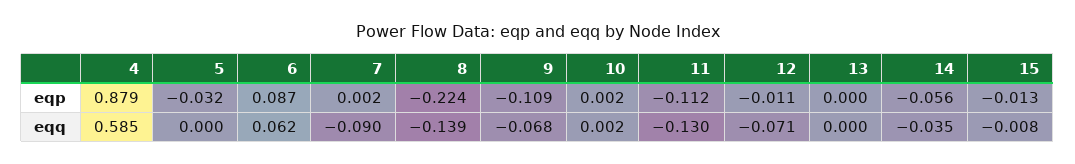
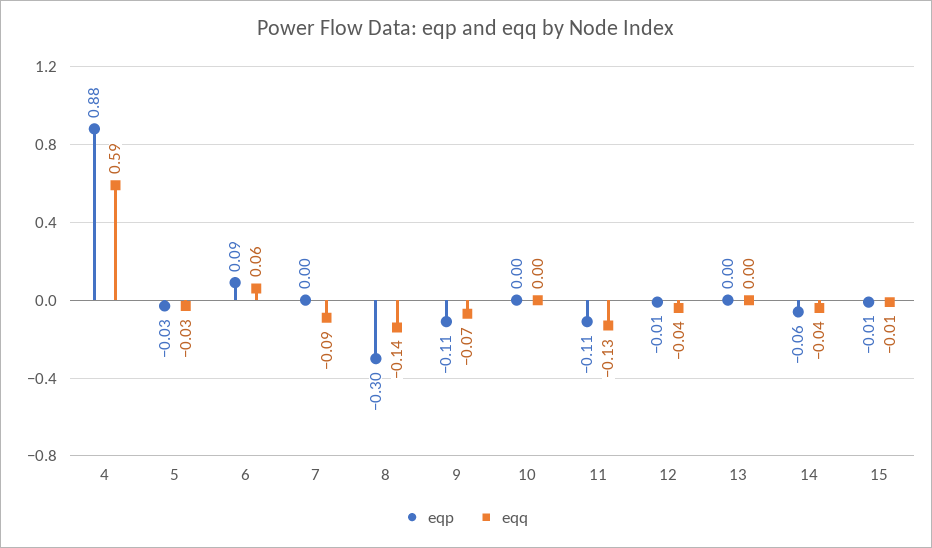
  {
    "eqp": {
      "4": 0.879,
      "5": -0.032,
      "6": 0.087,
      "7": 0.002,
-     "8": -0.224,
+     "8": -0.3,
      "9": -0.109,
      "10": 0.002,
      "11": -0.112,
      "12": -0.011,
      "13": 0,
      "14": -0.056,
      "15": -0.013
    },
    "eqq": {
      "4": 0.585,
-     "5": 0,
+     "5": -0.03,
      "6": 0.062,
      "7": -0.09,
      "8": -0.139,
      "9": -0.068,
      "10": 0.002,
      "11": -0.13,
-     "12": -0.071,
+     "12": -0.04,
      "13": 0,
      "14": -0.035,
      "15": -0.008
    }
  }

